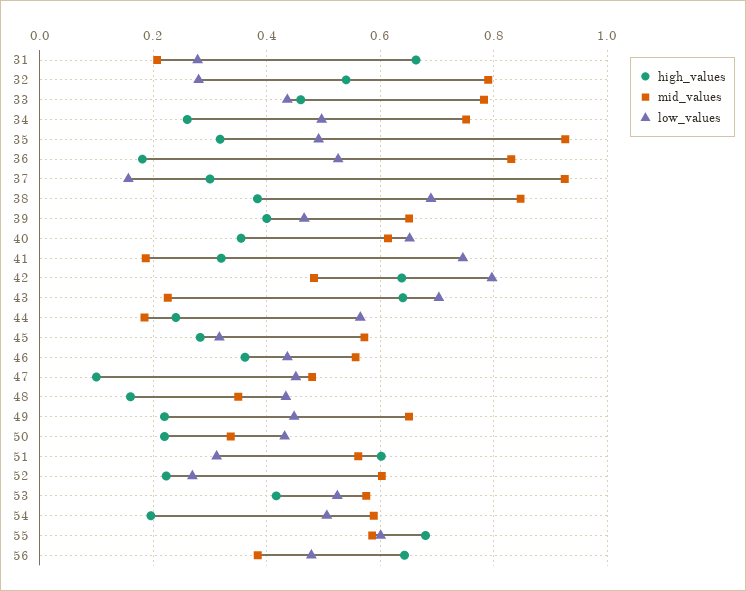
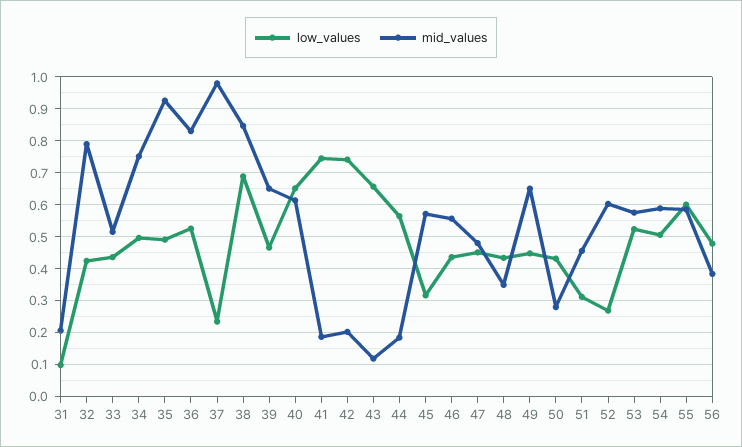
  {
-   "high_values": {
-     "31": 0.66,
-     "32": 0.54,
-     "33": 0.46,
-     "34": 0.26,
-     "35": 0.32,
-     "36": 0.18,
-     "37": 0.3,
-     "38": 0.38,
-     "39": 0.4,
-     "40": 0.36,
-     "41": 0.32,
-     "42": 0.64,
-     "43": 0.64,
-     "44": 0.24,
-     "45": 0.28,
-     "46": 0.36,
-     "47": 0.1,
-     "48": 0.16,
-     "49": 0.22,
-     "50": 0.22,
-     "51": 0.6,
-     "52": 0.22,
-     "53": 0.42,
-     "54": 0.2,
-     "55": 0.68,
-     "56": 0.64
-   },
    "mid_values": {
      "31": 0.2,
      "32": 0.8,
-     "33": 0.78,
+     "33": 0.52,
      "34": 0.76,
      "35": 0.92,
      "36": 0.84,
-     "37": 0.92,
+     "37": 0.98,
      "38": 0.84,
      "39": 0.66,
      "40": 0.62,
      "41": 0.18,
-     "42": 0.48,
+     "42": 0.2,
-     "43": 0.22,
+     "43": 0.12,
      "44": 0.18,
      "45": 0.58,
      "46": 0.56,
      "47": 0.48,
      "48": 0.34,
      "49": 0.66,
-     "50": 0.34,
+     "50": 0.28,
-     "51": 0.56,
+     "51": 0.46,
      "52": 0.6,
      "53": 0.58,
      "54": 0.58,
      "55": 0.58,
      "56": 0.38
    },
    "low_values": {
-     "31": 0.28,
+     "31": 0.1,
-     "32": 0.28,
+     "32": 0.42,
      "33": 0.44,
      "34": 0.5,
      "35": 0.5,
      "36": 0.52,
-     "37": 0.16,
+     "37": 0.24,
      "38": 0.68,
      "39": 0.46,
      "40": 0.66,
      "41": 0.74,
-     "42": 0.8,
+     "42": 0.74,
-     "43": 0.7,
+     "43": 0.66,
      "44": 0.56,
      "45": 0.32,
      "46": 0.44,
      "47": 0.46,
      "48": 0.44,
      "49": 0.44,
      "50": 0.44,
      "51": 0.32,
      "52": 0.26,
      "53": 0.52,
      "54": 0.5,
      "55": 0.6,
      "56": 0.48
    }
  }

